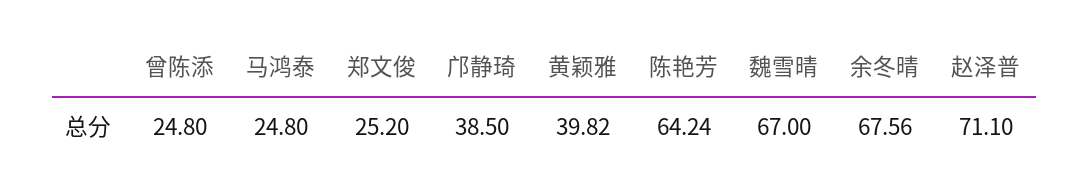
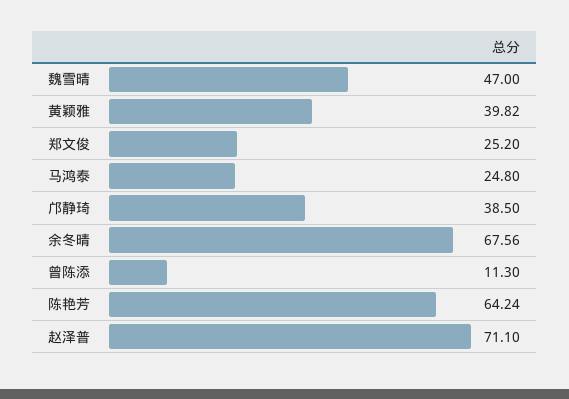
  {
-   "曾陈添": 24.8,
+   "曾陈添": 11.3,
    "马鸿泰": 24.8,
    "郑文俊": 25.2,
    "邝静琦": 38.5,
    "黄颖雅": 39.82,
    "陈艳芳": 64.24,
-   "魏雪晴": 67,
+   "魏雪晴": 47,
    "余冬晴": 67.56,
    "赵泽普": 71.1
  }

